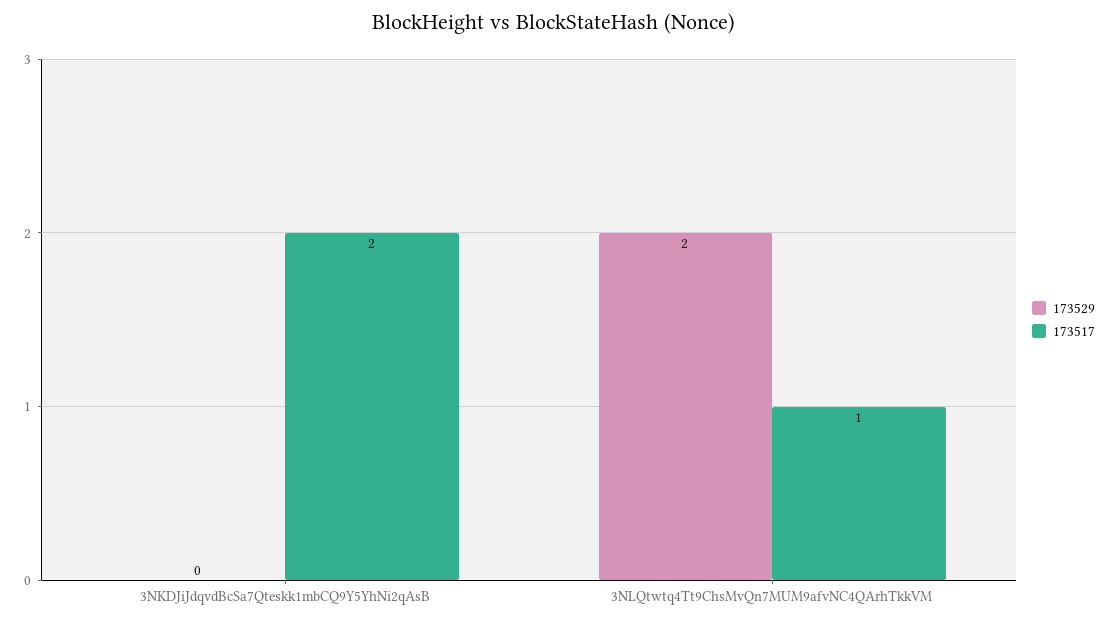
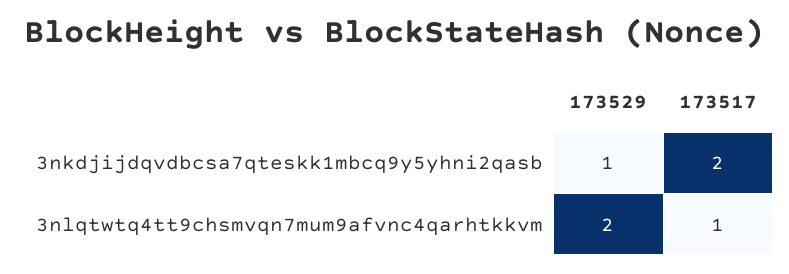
  {
    "173529": {
-     "3NKDJiJdqvdBcSa7Qteskk1mbCQ9Y5YhNi2qAsB": 0,
+     "3NKDJiJdqvdBcSa7Qteskk1mbCQ9Y5YhNi2qAsB": 1,
      "3NLQtwtq4Tt9ChsMvQn7MUM9afvNC4QArhTkkVM": 2
    },
    "173517": {
      "3NKDJiJdqvdBcSa7Qteskk1mbCQ9Y5YhNi2qAsB": 2,
      "3NLQtwtq4Tt9ChsMvQn7MUM9afvNC4QArhTkkVM": 1
    }
  }

